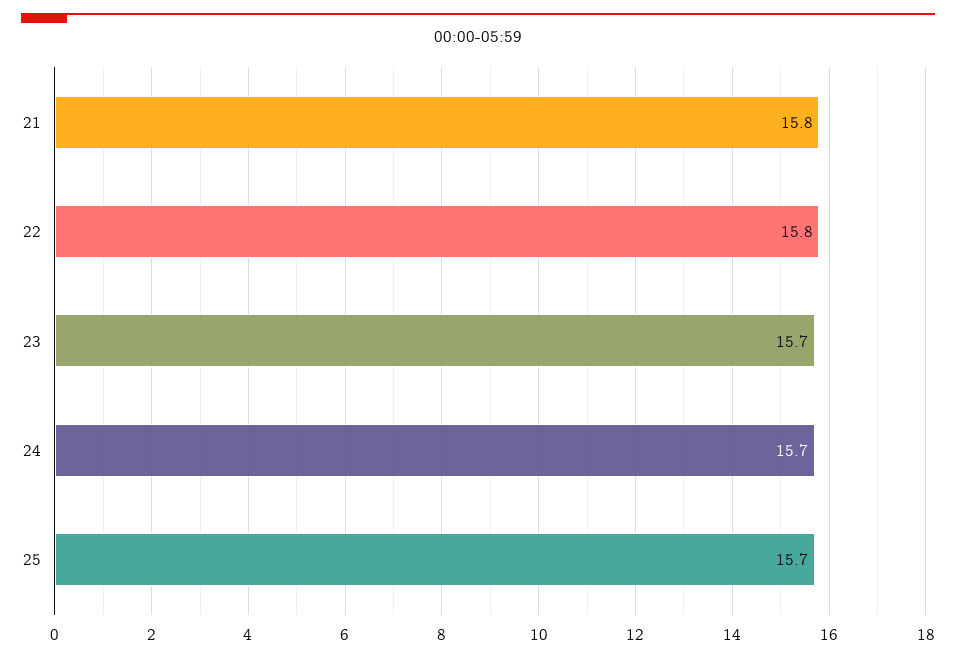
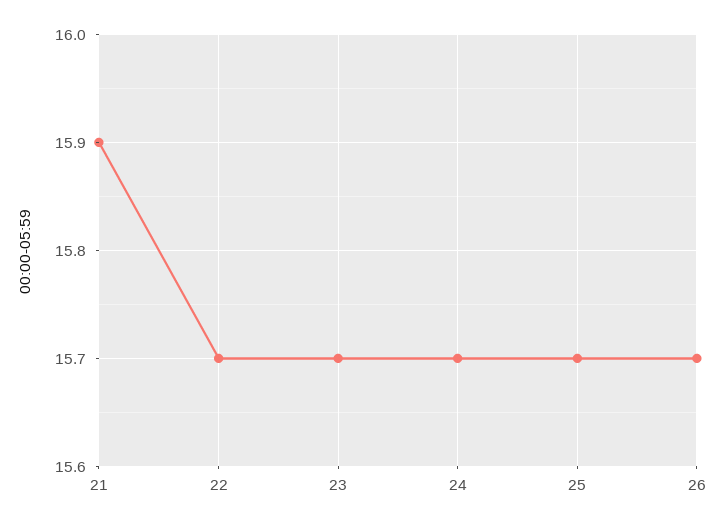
  {
-   "21": 15.8,
+   "21": 15.9,
-   "22": 15.8,
+   "22": 15.7,
    "23": 15.7,
    "24": 15.7,
-   "25": 15.7
+   "25": 15.7,
+   "26": 15.7
  }

